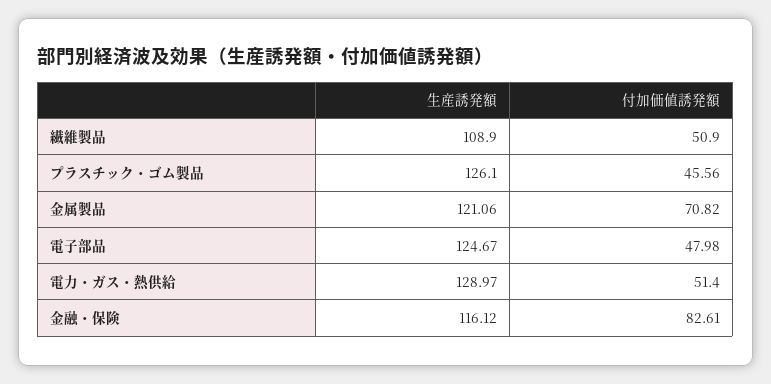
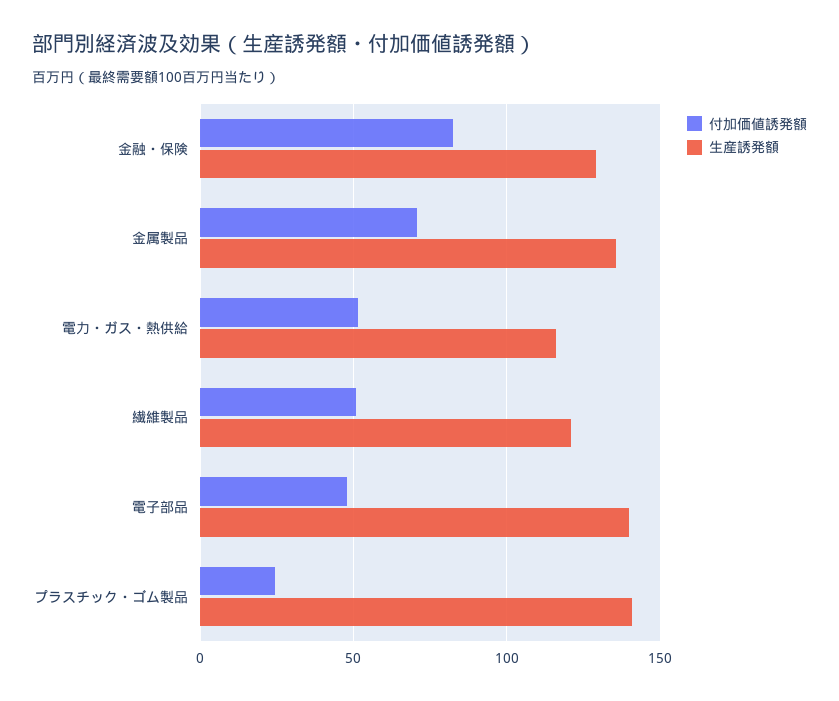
  {
    "生産誘発額": {
-     "繊維製品": 108.9,
+     "繊維製品": 120,
-     "プラスチック・ゴム製品": 126.1,
+     "プラスチック・ゴム製品": 140,
-     "金属製品": 121.06,
+     "金属製品": 135,
-     "電子部品": 124.67,
+     "電子部品": 140,
-     "電力・ガス・熱供給": 128.97,
+     "電力・ガス・熱供給": 115,
-     "金融・保険": 116.12
+     "金融・保険": 130
    },
    "付加価値誘発額": {
      "繊維製品": 50.9,
-     "プラスチック・ゴム製品": 45.56,
+     "プラスチック・ゴム製品": 25,
      "金属製品": 70.82,
      "電子部品": 47.98,
      "電力・ガス・熱供給": 51.4,
      "金融・保険": 82.61
    }
  }

